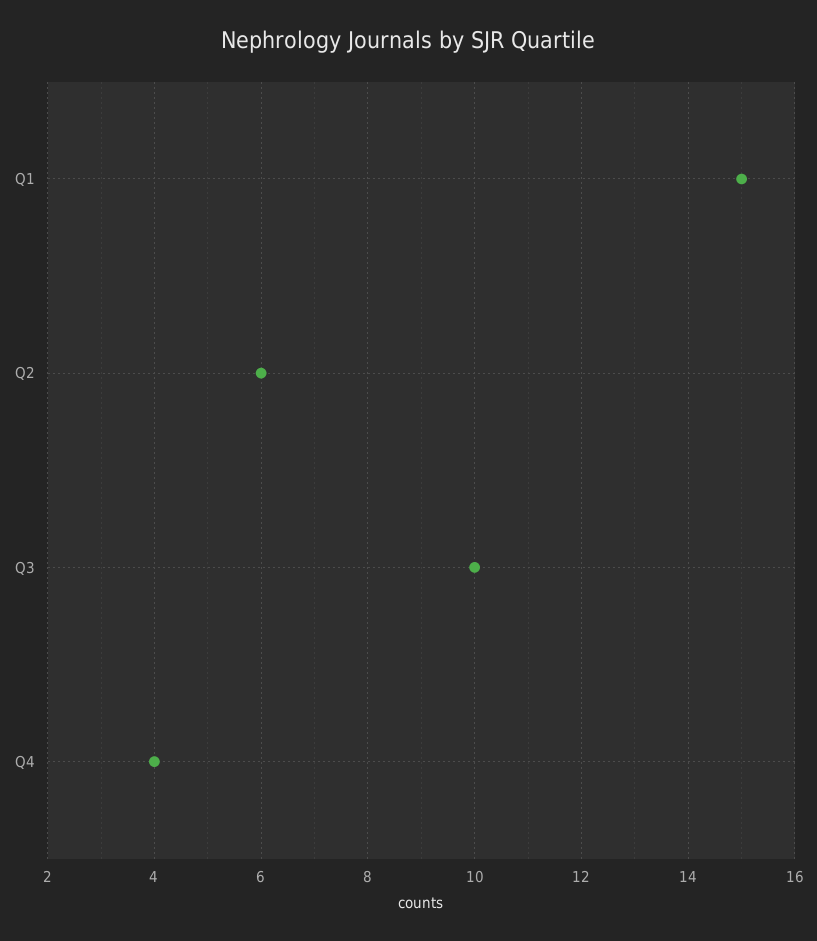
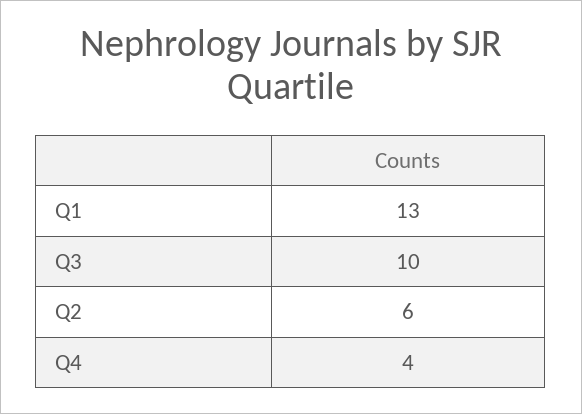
  {
-   "Q1": 15,
+   "Q1": 13,
    "Q2": 6,
    "Q3": 10,
    "Q4": 4
  }

